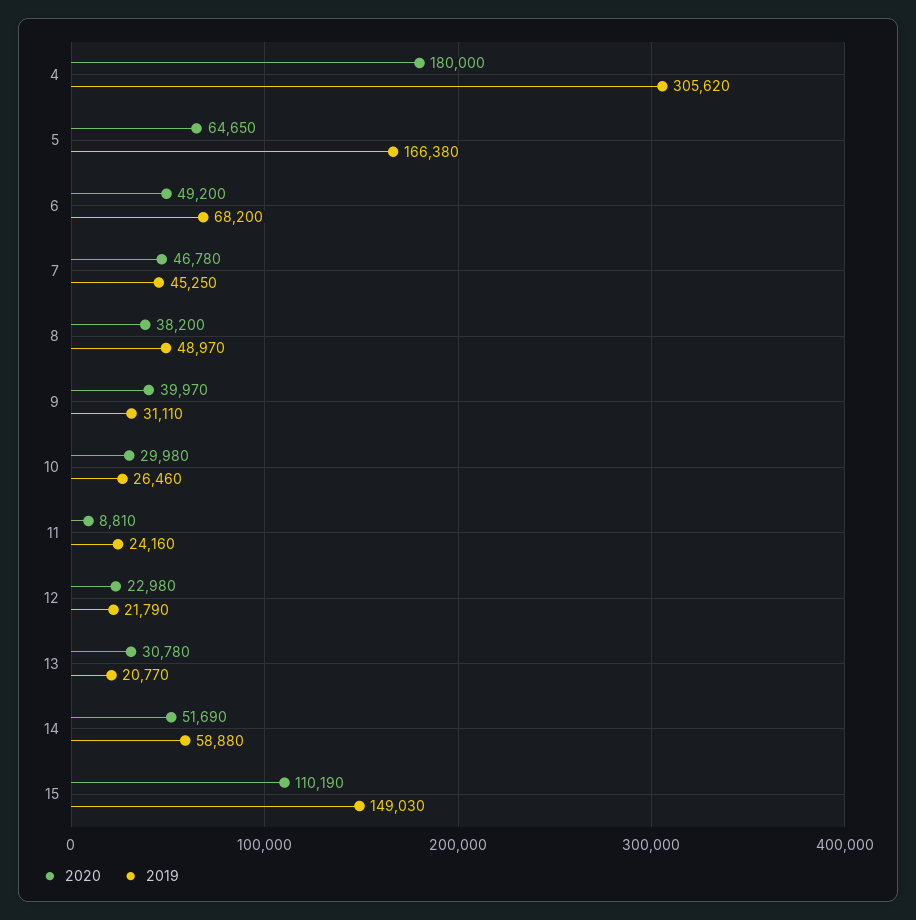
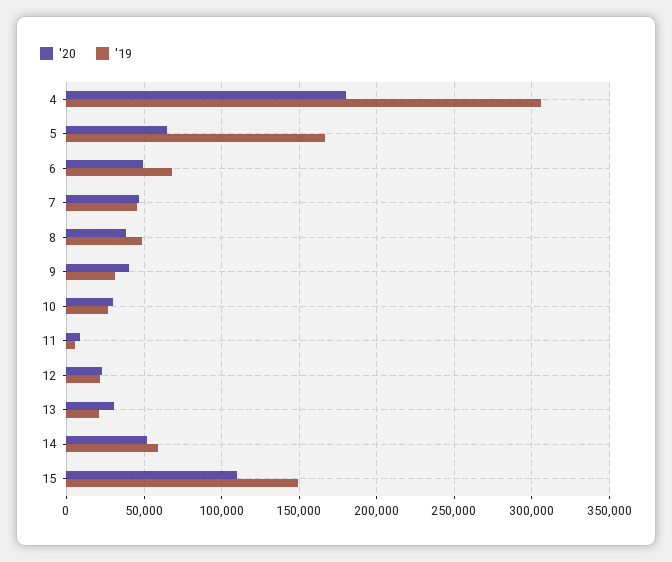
  {
    "2020": {
      "4": 180000,
      "5": 64650,
      "6": 49200,
      "7": 46780,
      "8": 38200,
      "9": 39970,
      "10": 29980,
      "11": 8810,
      "12": 22980,
      "13": 30780,
      "14": 51690,
      "15": 110190
    },
    "2019": {
      "4": 305620,
      "5": 166380,
      "6": 68200,
      "7": 45250,
      "8": 48970,
      "9": 31110,
      "10": 26460,
-     "11": 24160,
+     "11": 5000,
      "12": 21790,
      "13": 20770,
      "14": 58880,
      "15": 149030
    }
  }

